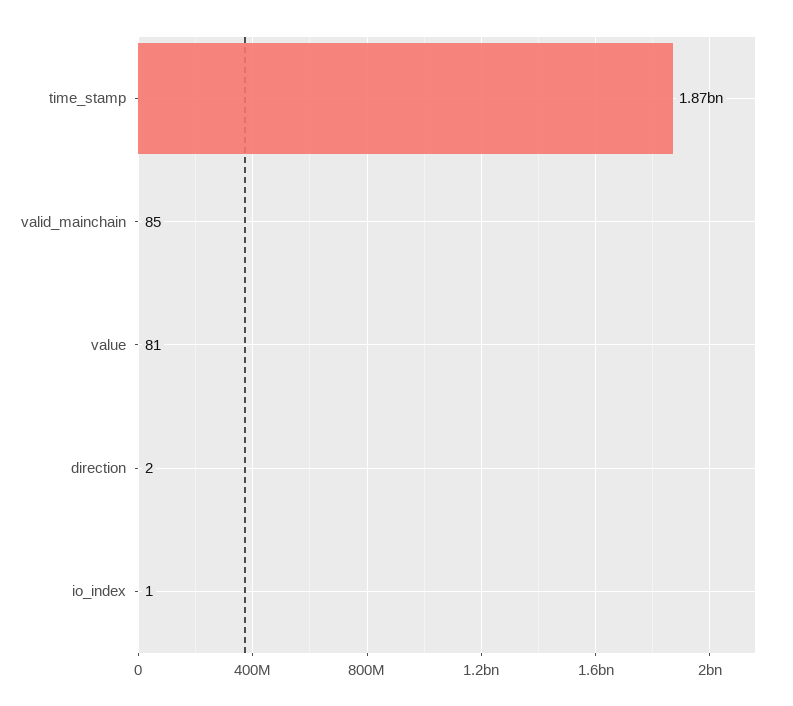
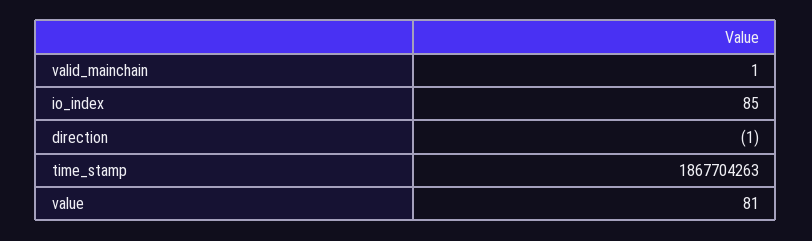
  {
    "time_stamp": 1867704263,
-   "valid_mainchain": 85,
+   "valid_mainchain": 1,
    "value": 81,
-   "direction": 2,
+   "direction": -1,
-   "io_index": 1
+   "io_index": 85
  }

